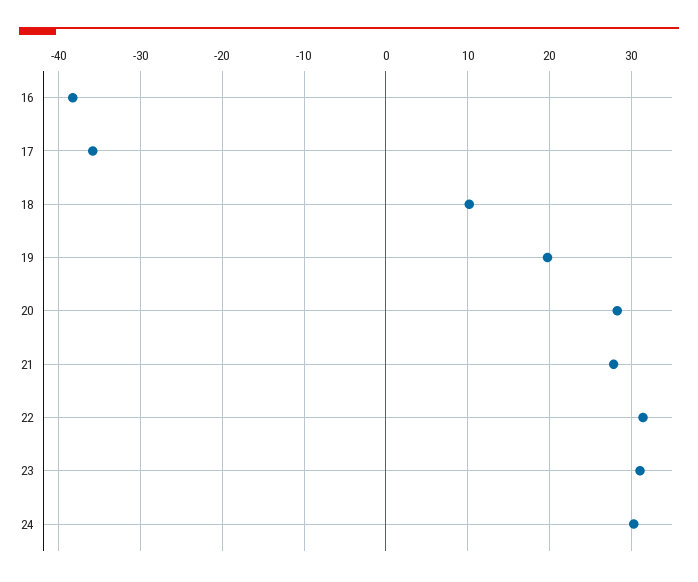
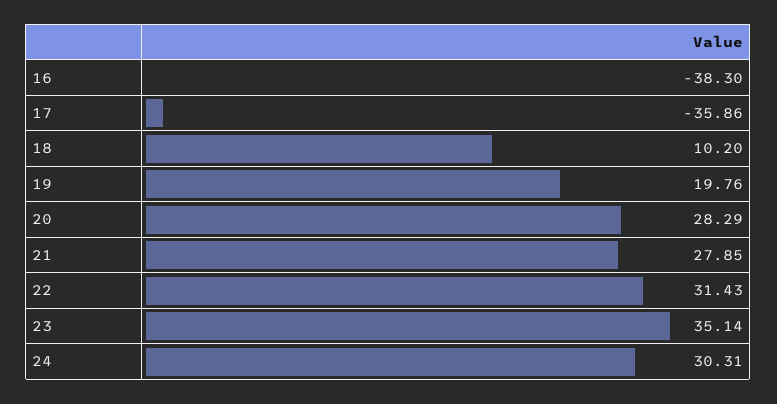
  {
    "16": -38.3,
    "17": -35.86,
    "18": 10.2,
    "19": 19.76,
    "20": 28.29,
    "21": 27.85,
    "22": 31.43,
-   "23": 31,
+   "23": 35.14,
    "24": 30.31
  }

